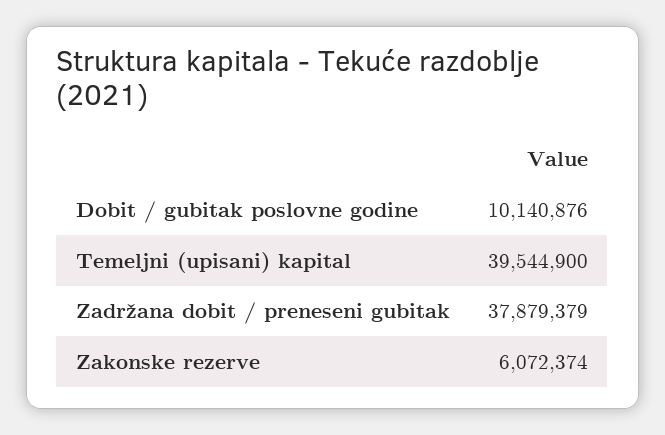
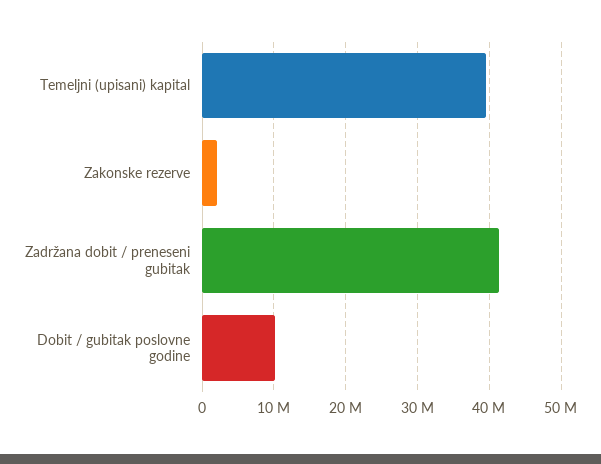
  {
    "Dobit / gubitak poslovne godine": 10140876,
    "Temeljni (upisani) kapital": 39544900,
-   "Zadržana dobit / preneseni gubitak": 37879379,
+   "Zadržana dobit / preneseni gubitak": 41000000,
-   "Zakonske rezerve": 6072374
+   "Zakonske rezerve": 2000000
  }

